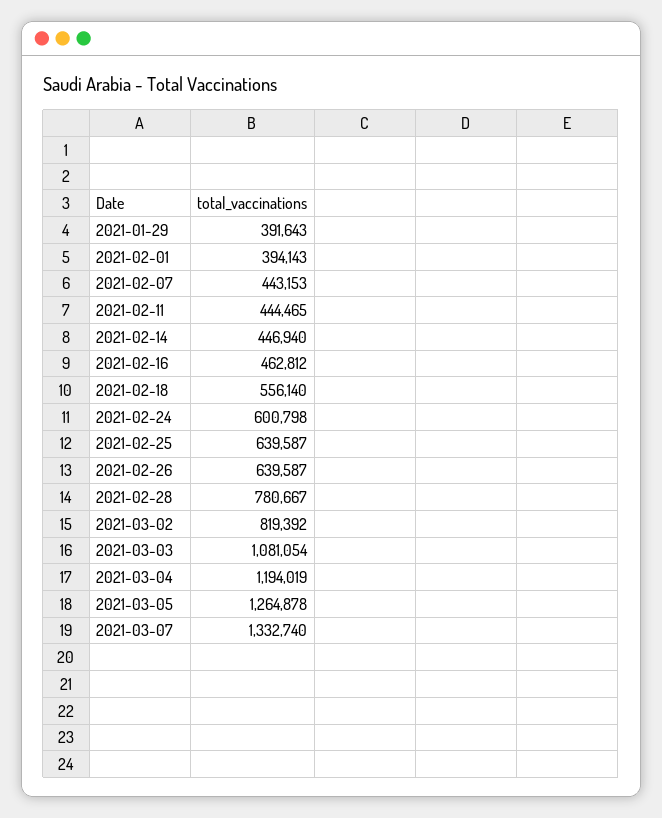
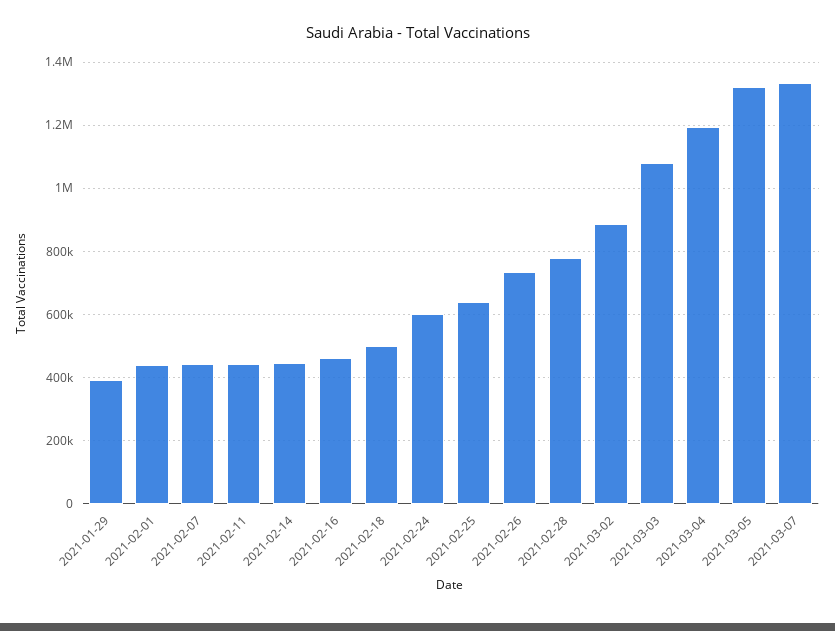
  {
    "2021-01-29": 391643,
-   "2021-02-01": 394143,
+   "2021-02-01": 440000,
    "2021-02-07": 443153,
    "2021-02-11": 444465,
    "2021-02-14": 446940,
    "2021-02-16": 462812,
-   "2021-02-18": 556140,
+   "2021-02-18": 500000,
    "2021-02-24": 600798,
    "2021-02-25": 639587,
-   "2021-02-26": 639587,
+   "2021-02-26": 740000,
    "2021-02-28": 780667,
-   "2021-03-02": 819392,
+   "2021-03-02": 880000,
    "2021-03-03": 1081054,
    "2021-03-04": 1194019,
-   "2021-03-05": 1264878,
+   "2021-03-05": 1320000,
    "2021-03-07": 1332740
  }

